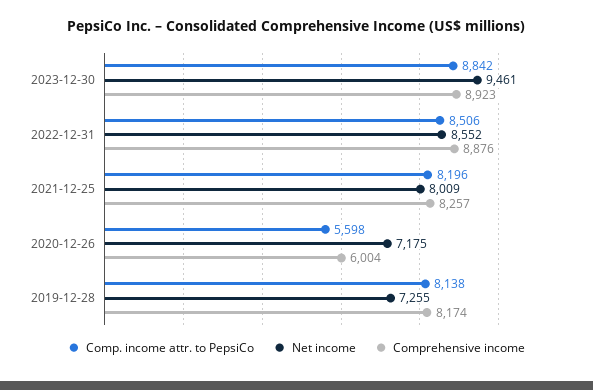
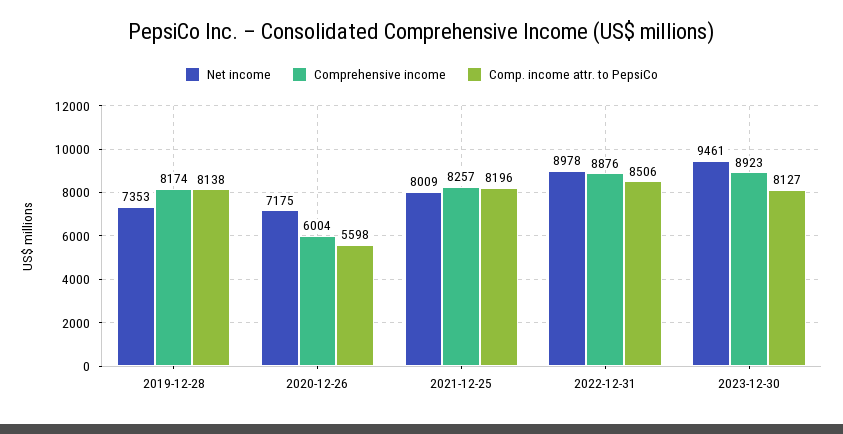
  {
    "Comp. income attr. to PepsiCo": {
-     "2023-12-30": 8842,
+     "2023-12-30": 8127,
      "2022-12-31": 8506,
      "2021-12-25": 8196,
      "2020-12-26": 5598,
      "2019-12-28": 8138
    },
    "Net income": {
      "2023-12-30": 9461,
-     "2022-12-31": 8552,
+     "2022-12-31": 8978,
      "2021-12-25": 8009,
      "2020-12-26": 7175,
-     "2019-12-28": 7255
+     "2019-12-28": 7353
    },
    "Comprehensive income": {
      "2023-12-30": 8923,
      "2022-12-31": 8876,
      "2021-12-25": 8257,
      "2020-12-26": 6004,
      "2019-12-28": 8174
    }
  }

